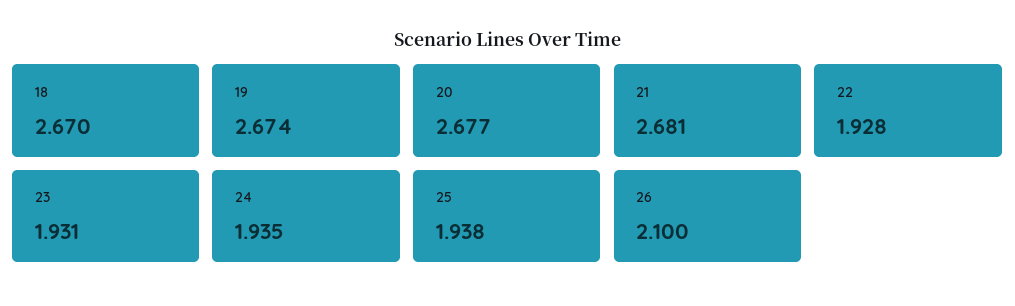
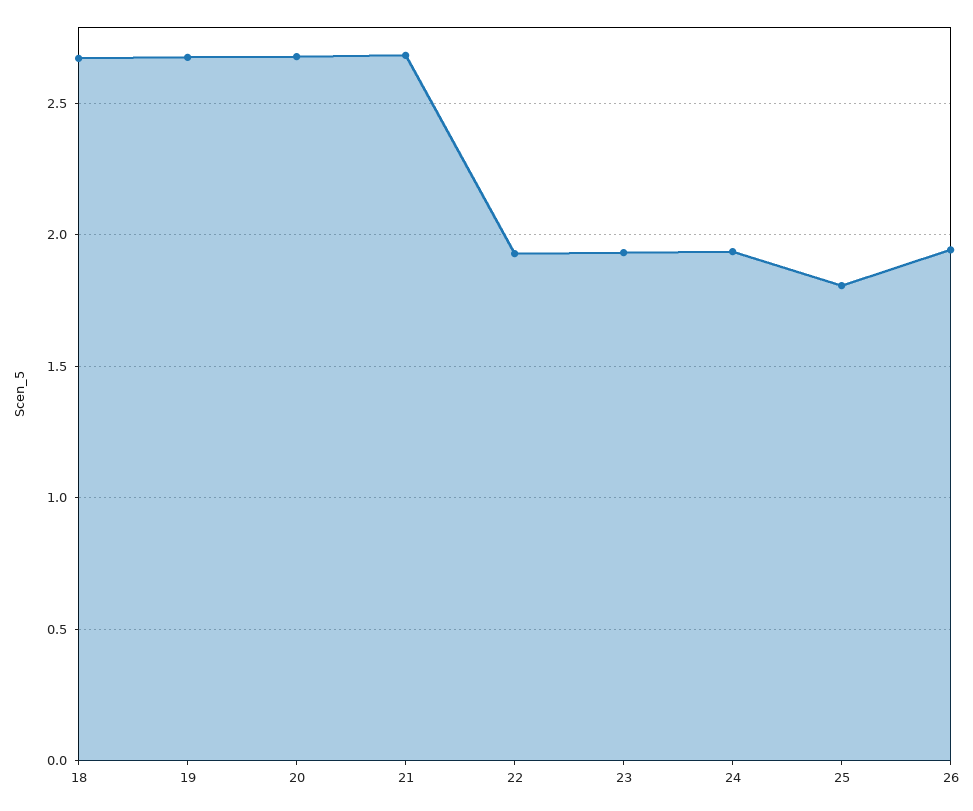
  {
    "18": 2.67,
    "19": 2.674,
    "20": 2.677,
    "21": 2.681,
    "22": 1.928,
    "23": 1.931,
    "24": 1.935,
-   "25": 1.938,
+   "25": 1.8,
-   "26": 2.1
+   "26": 1.95
  }

